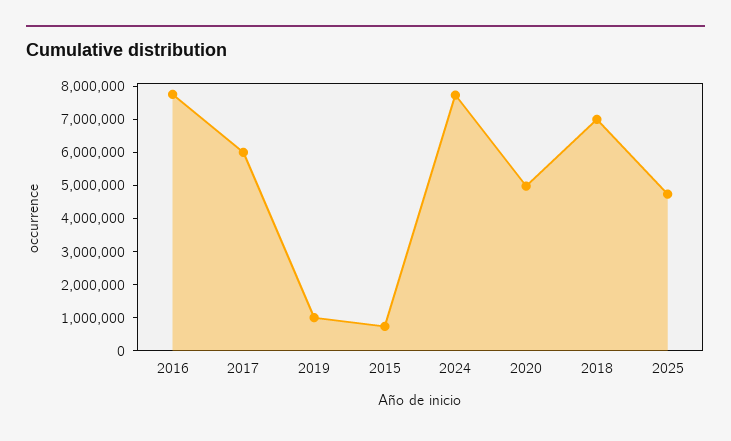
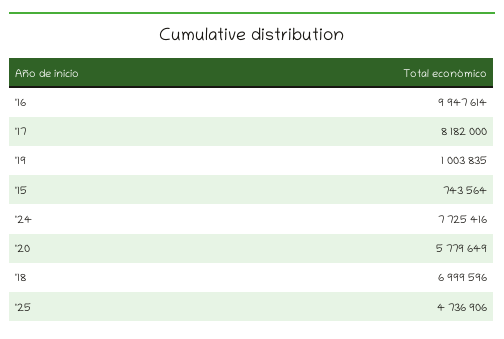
  {
-   "2016": 7750000,
+   "2016": 9947614,
-   "2017": 6000000,
+   "2017": 8182000,
    "2019": 1003835,
    "2015": 743564,
    "2024": 7725416,
-   "2020": 5000000,
+   "2020": 5779649,
    "2018": 6999596,
    "2025": 4736906
  }

